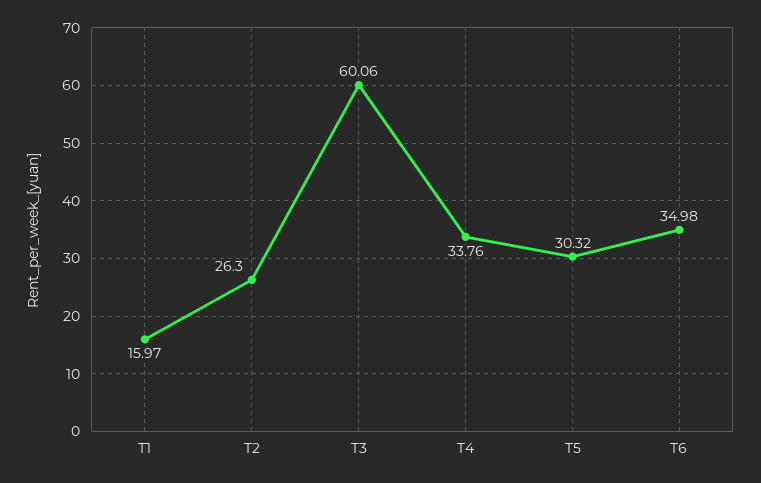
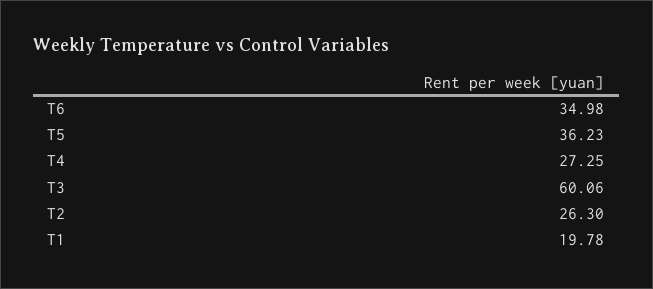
  {
-   "T1": 15.97,
+   "T1": 19.78,
    "T2": 26.3,
    "T3": 60.06,
-   "T4": 33.76,
+   "T4": 27.25,
-   "T5": 30.32,
+   "T5": 36.23,
    "T6": 34.98
  }

